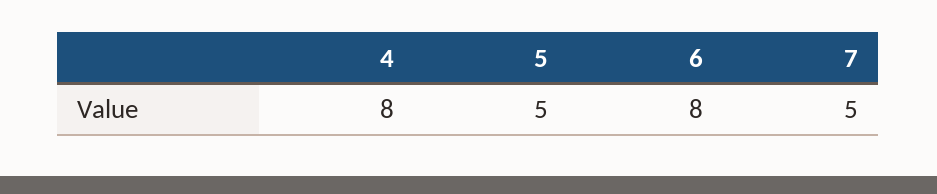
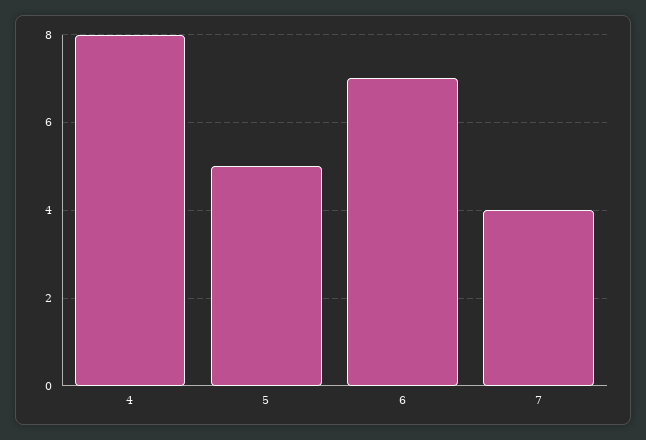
  {
    "4": 8,
    "5": 5,
-   "6": 8,
+   "6": 7,
-   "7": 5
+   "7": 4
  }

